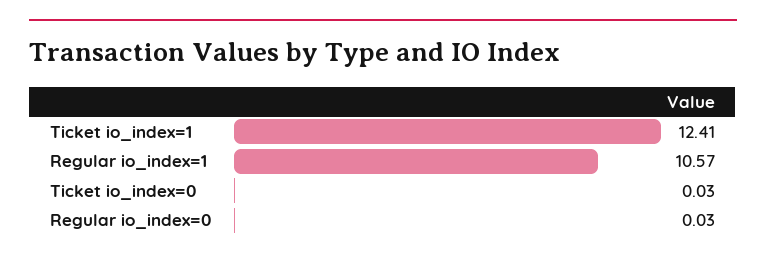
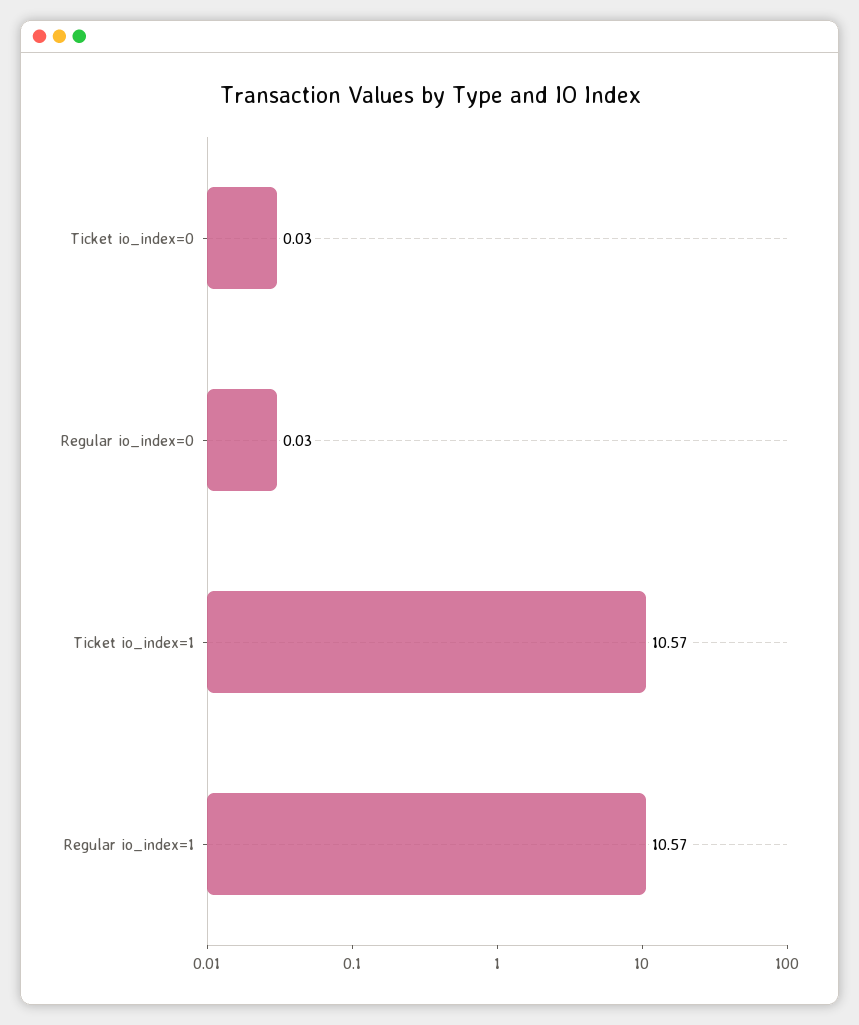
  {
-   "Ticket io_index=1": 12.41,
+   "Ticket io_index=1": 10.57,
    "Regular io_index=1": 10.57,
    "Ticket io_index=0": 0.03,
    "Regular io_index=0": 0.03
  }

